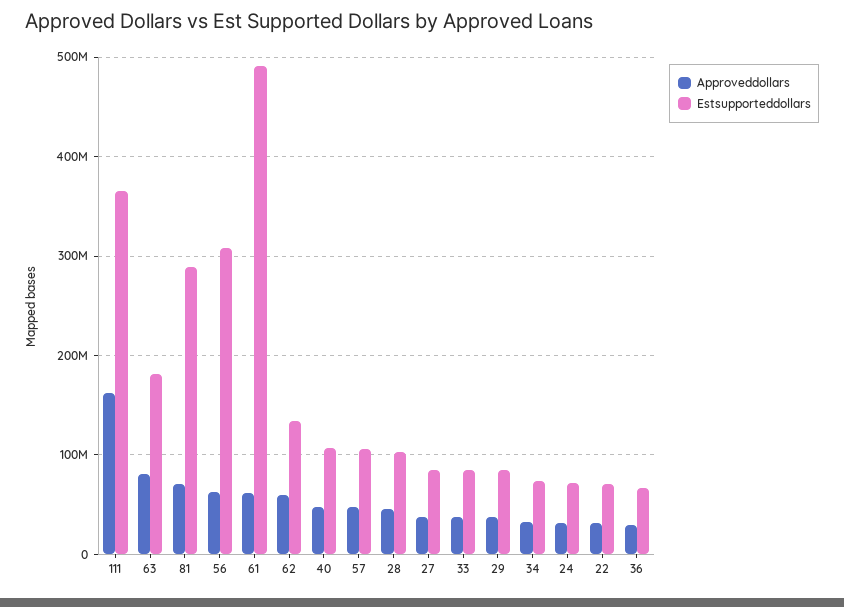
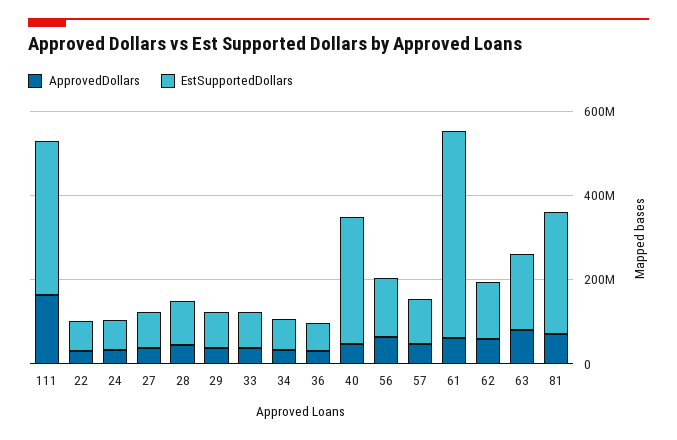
  {
    "Approveddollars": {
      "111": 160000000,
      "63": 80000000,
      "81": 70000000,
      "56": 60000000,
      "61": 60000000,
      "62": 60000000,
      "40": 50000000,
      "57": 50000000,
      "28": 50000000,
      "27": 40000000,
      "33": 40000000,
      "29": 40000000,
      "34": 30000000,
      "24": 30000000,
      "22": 30000000,
      "36": 30000000
    },
    "Estsupporteddollars": {
      "111": 370000000,
      "63": 180000000,
      "81": 290000000,
-     "56": 310000000,
+     "56": 150000000,
      "61": 490000000,
      "62": 130000000,
-     "40": 110000000,
+     "40": 300000000,
      "57": 110000000,
      "28": 100000000,
      "27": 90000000,
      "33": 80000000,
      "29": 80000000,
      "34": 70000000,
      "24": 70000000,
      "22": 70000000,
      "36": 70000000
    }
  }

